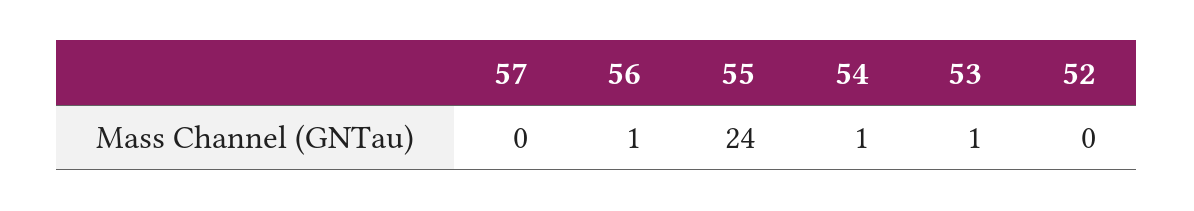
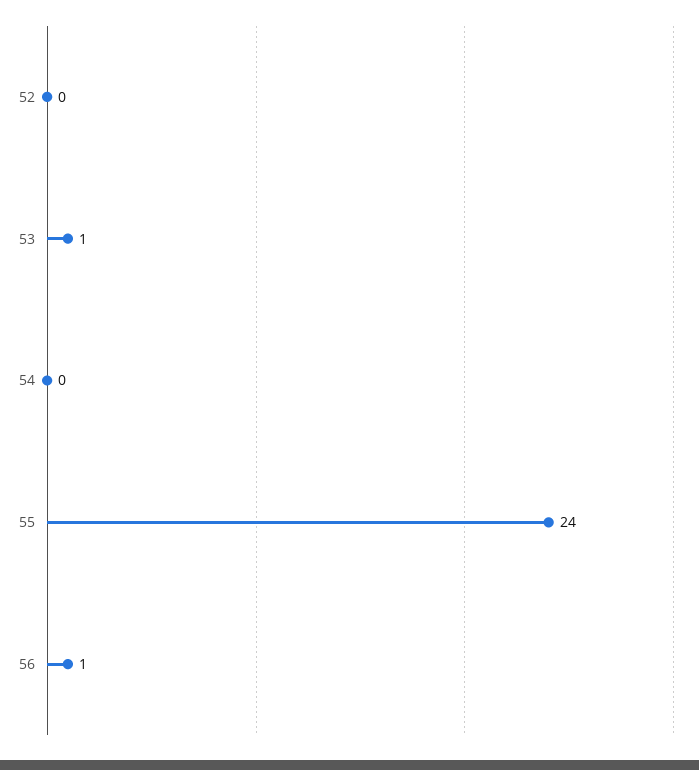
  {
-   "57": 0,
    "56": 1,
    "55": 24,
-   "54": 1,
+   "54": 0,
    "53": 1,
    "52": 0
  }

